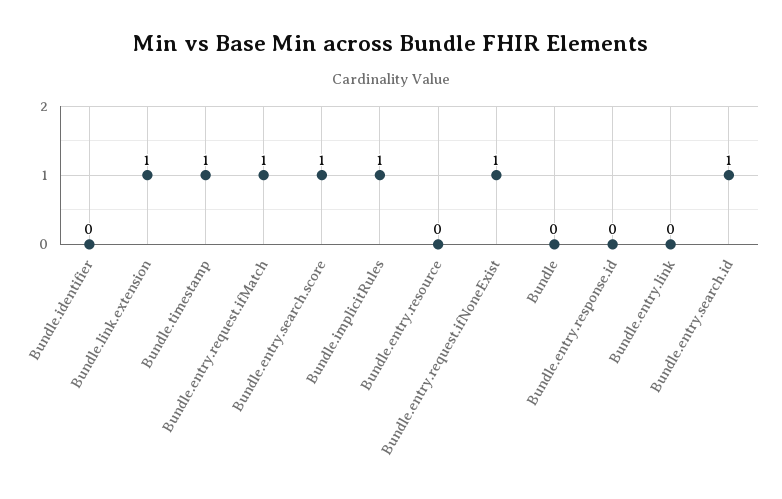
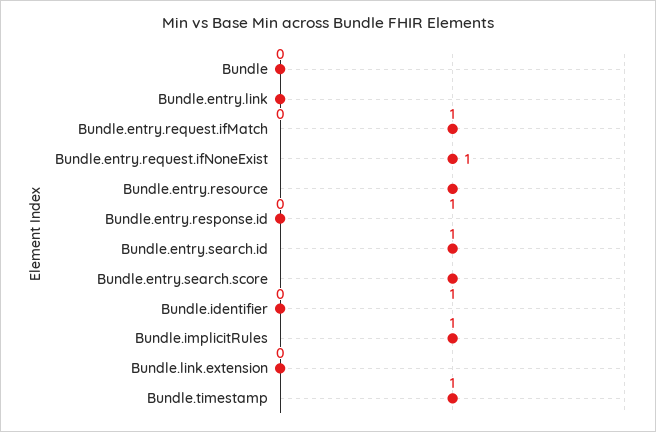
  {
    "Bundle.identifier": 0,
-   "Bundle.link.extension": 1,
+   "Bundle.link.extension": 0,
    "Bundle.timestamp": 1,
    "Bundle.entry.request.ifMatch": 1,
    "Bundle.entry.search.score": 1,
    "Bundle.implicitRules": 1,
-   "Bundle.entry.resource": 0,
+   "Bundle.entry.resource": 1,
    "Bundle.entry.request.ifNoneExist": 1,
    "Bundle": 0,
    "Bundle.entry.response.id": 0,
    "Bundle.entry.link": 0,
    "Bundle.entry.search.id": 1
  }

